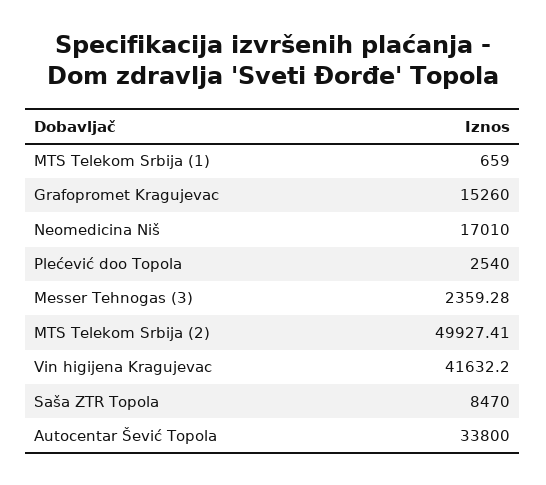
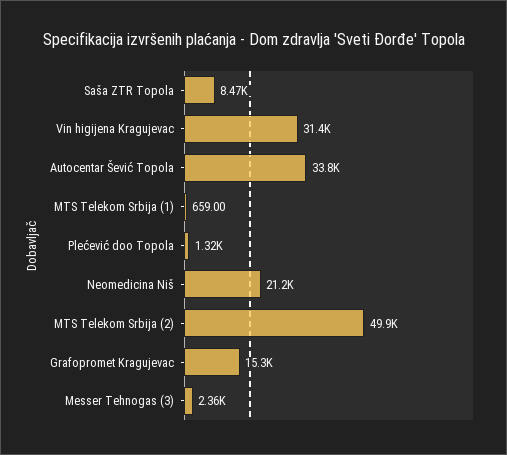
  {
    "MTS Telekom Srbija (1)": 659,
    "Grafopromet Kragujevac": 15260,
-   "Neomedicina Niš": 17010,
+   "Neomedicina Niš": 21200,
-   "Plećević doo Topola": 2540,
+   "Plećević doo Topola": 1320,
    "Messer Tehnogas (3)": 2359.28,
    "MTS Telekom Srbija (2)": 49927.41,
-   "Vin higijena Kragujevac": 41632.2,
+   "Vin higijena Kragujevac": 31400,
    "Saša ZTR Topola": 8470,
    "Autocentar Šević Topola": 33800
  }

